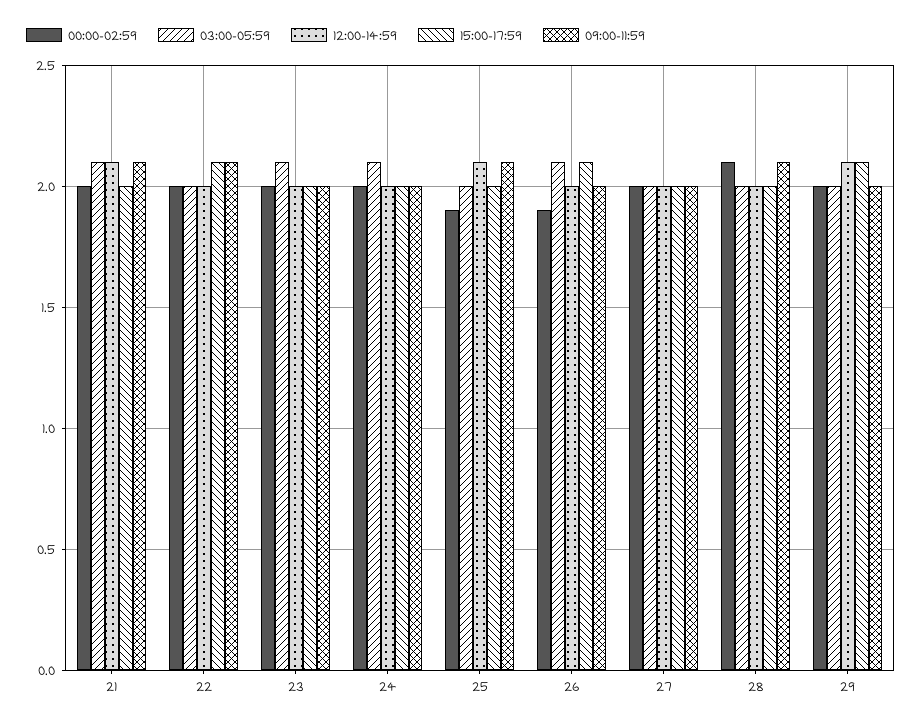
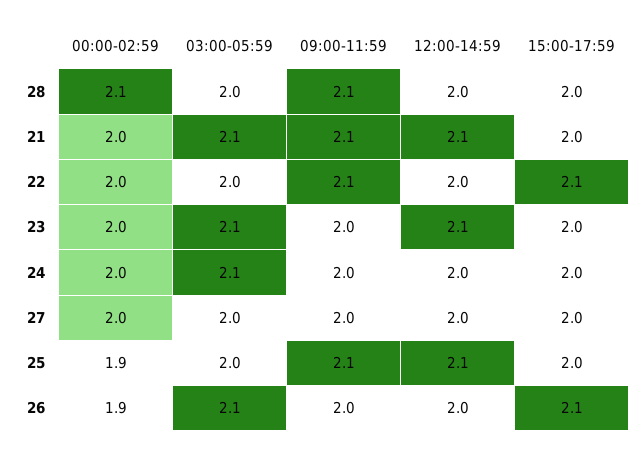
  {
    "00:00-02:59": {
      "21": 2,
      "22": 2,
      "23": 2,
      "24": 2,
      "25": 1.9,
      "26": 1.9,
      "27": 2,
-     "28": 2.1,
+     "28": 2.1
-     "29": 2
    },
    "03:00-05:59": {
      "21": 2.1,
      "22": 2,
      "23": 2.1,
      "24": 2.1,
      "25": 2,
      "26": 2.1,
      "27": 2,
-     "28": 2,
+     "28": 2
-     "29": 2
    },
    "12:00-14:59": {
      "21": 2.1,
      "22": 2,
-     "23": 2,
+     "23": 2.1,
      "24": 2,
      "25": 2.1,
      "26": 2,
      "27": 2,
-     "28": 2,
+     "28": 2
-     "29": 2.1
    },
    "15:00-17:59": {
      "21": 2,
      "22": 2.1,
      "23": 2,
      "24": 2,
      "25": 2,
      "26": 2.1,
      "27": 2,
-     "28": 2,
+     "28": 2
-     "29": 2.1
    },
    "09:00-11:59": {
      "21": 2.1,
      "22": 2.1,
      "23": 2,
      "24": 2,
      "25": 2.1,
      "26": 2,
      "27": 2,
-     "28": 2.1,
+     "28": 2.1
-     "29": 2
    }
  }

